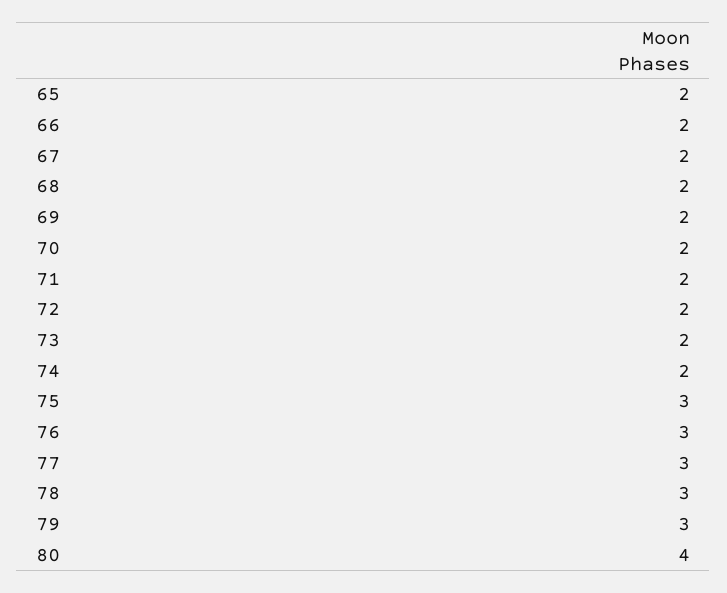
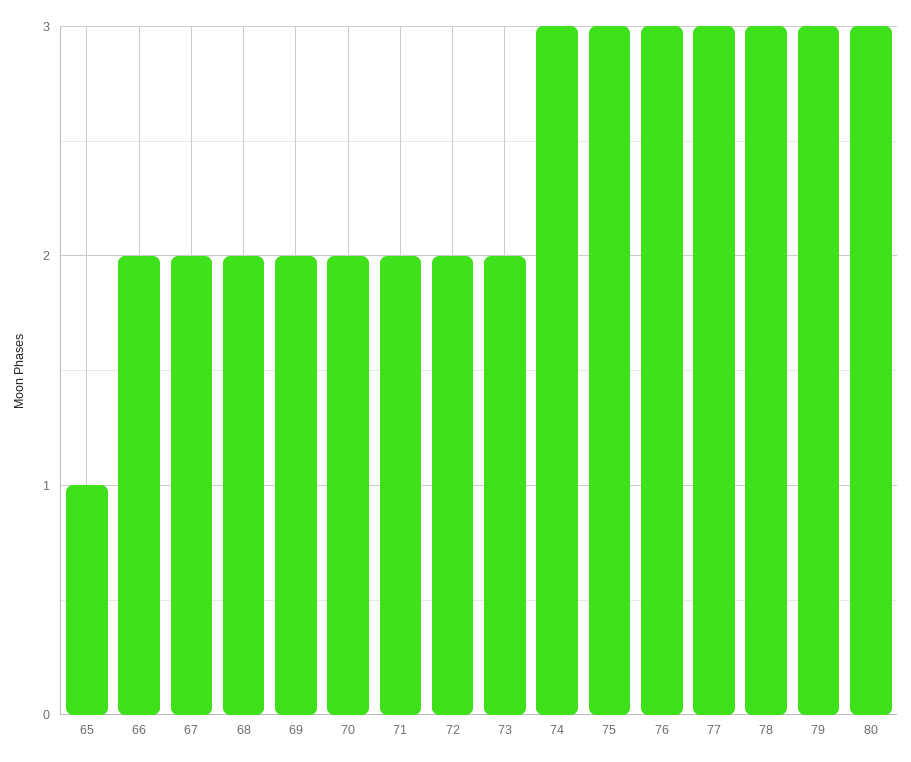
  {
-   "65": 2,
+   "65": 1,
    "66": 2,
    "67": 2,
    "68": 2,
    "69": 2,
    "70": 2,
    "71": 2,
    "72": 2,
    "73": 2,
-   "74": 2,
+   "74": 3,
    "75": 3,
    "76": 3,
    "77": 3,
    "78": 3,
    "79": 3,
-   "80": 4
+   "80": 3
  }

